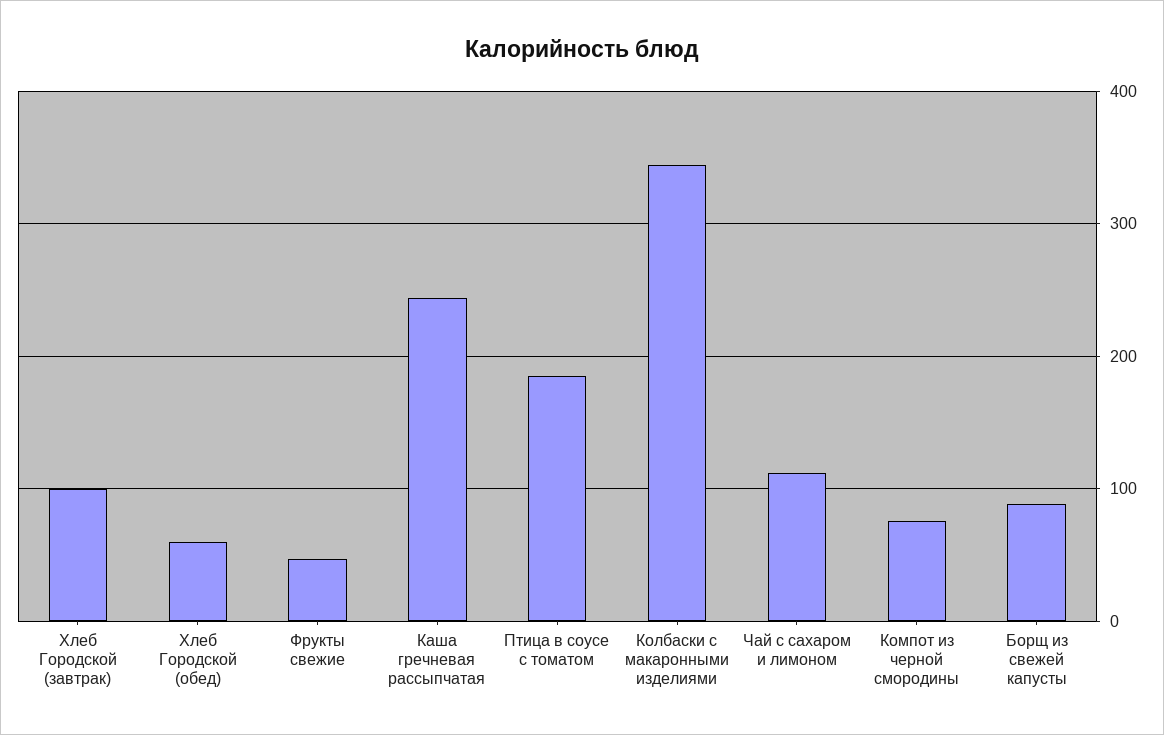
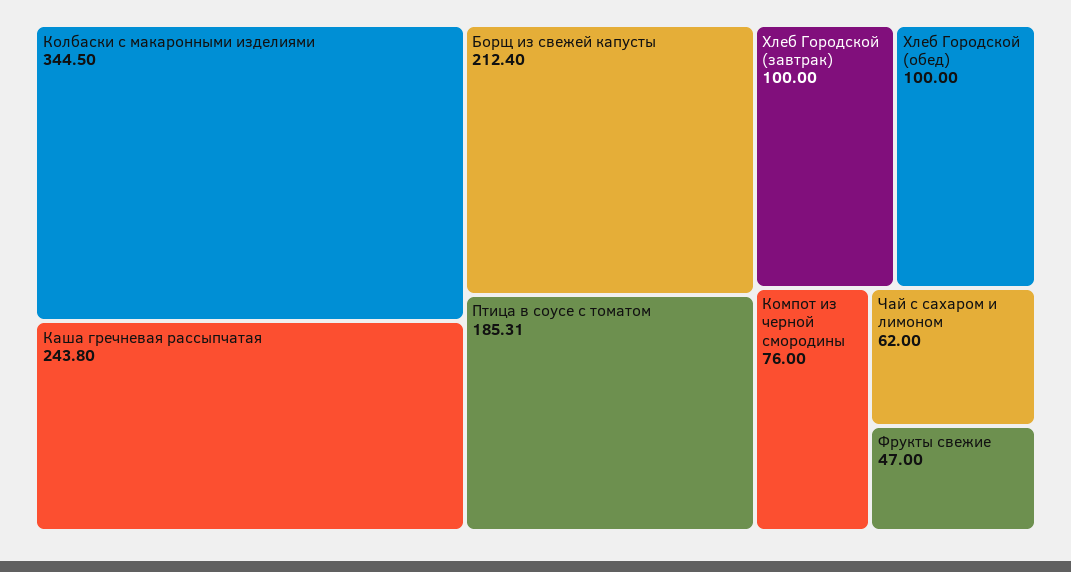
  {
    "Хлеб Городской (завтрак)": 100,
-   "Хлеб Городской (обед)": 60,
+   "Хлеб Городской (обед)": 100,
    "Фрукты свежие": 47,
    "Каша гречневая рассыпчатая": 243.8,
    "Птица в соусе с томатом": 185.31,
    "Колбаски с макаронными изделиями": 344.5,
-   "Чай с сахаром и лимоном": 110,
+   "Чай с сахаром и лимоном": 62,
    "Компот из черной смородины": 76,
-   "Борщ из свежей капусты": 90
+   "Борщ из свежей капусты": 212.4
  }

